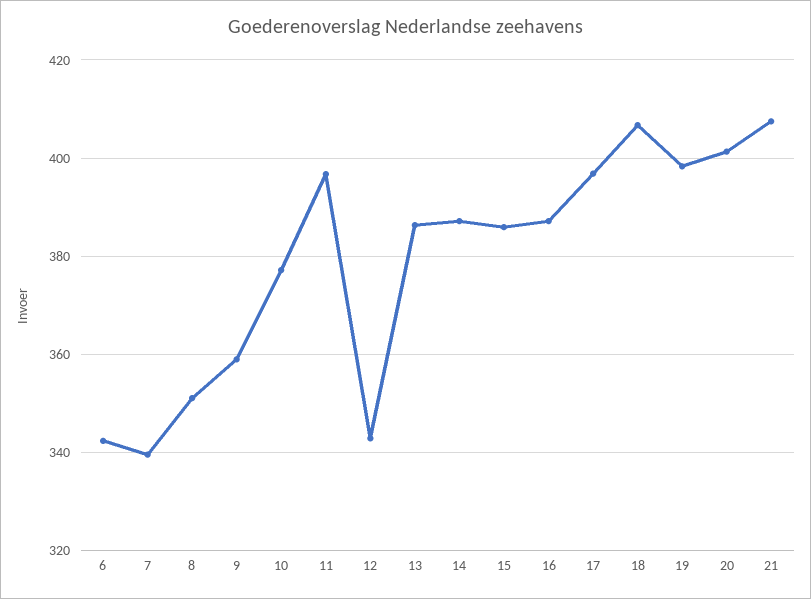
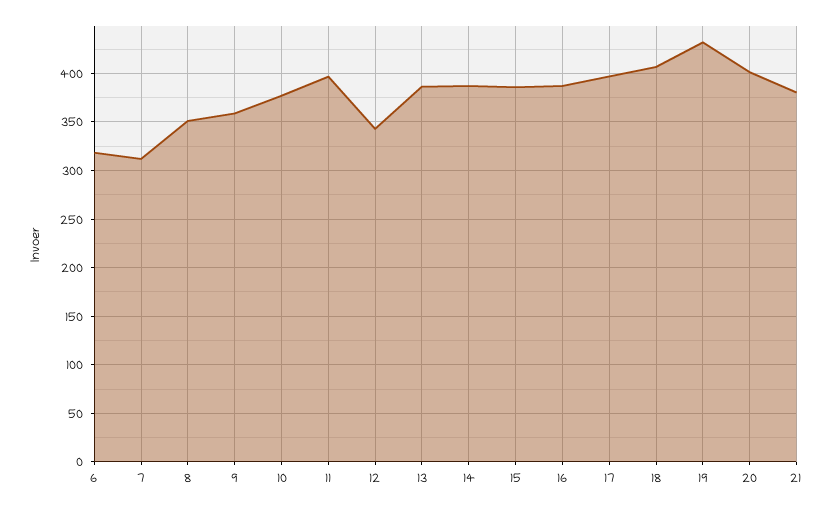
  {
-   "6": 342,
+   "6": 320,
-   "7": 340,
+   "7": 310,
    "8": 352,
    "9": 358,
    "10": 378,
    "11": 396,
    "12": 342,
    "13": 386,
    "14": 388,
    "15": 386,
    "16": 388,
    "17": 396,
    "18": 406,
-   "19": 398,
+   "19": 430,
    "20": 402,
-   "21": 408
+   "21": 380
  }

